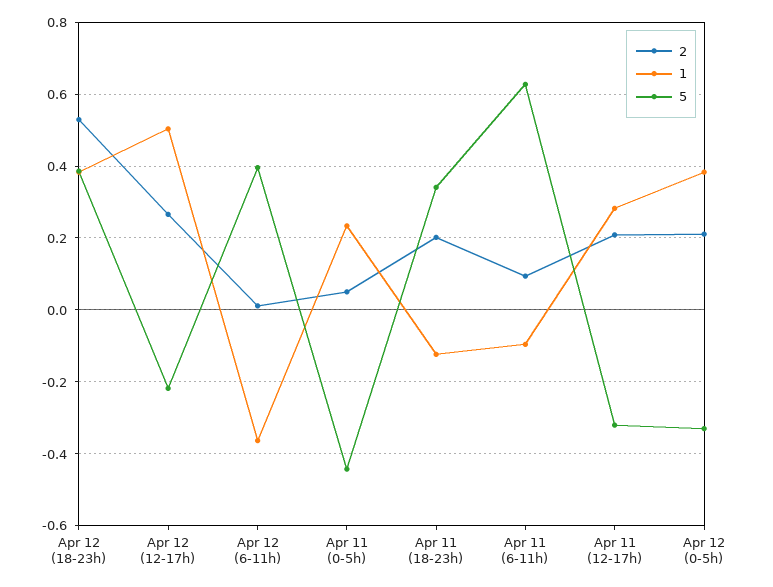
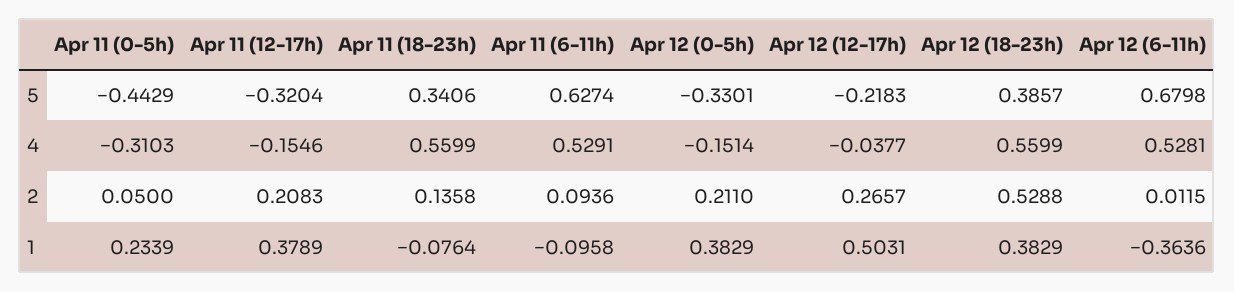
  {
    "2": {
      "Apr 12 (18-23h)": 0.5288,
      "Apr 12 (12-17h)": 0.2657,
      "Apr 12 (6-11h)": 0.0115,
      "Apr 11 (0-5h)": 0.05,
-     "Apr 11 (18-23h)": 0.2,
+     "Apr 11 (18-23h)": 0.1358,
      "Apr 11 (6-11h)": 0.0936,
      "Apr 11 (12-17h)": 0.2083,
      "Apr 12 (0-5h)": 0.211
    },
    "1": {
      "Apr 12 (18-23h)": 0.3829,
      "Apr 12 (12-17h)": 0.5031,
      "Apr 12 (6-11h)": -0.3636,
      "Apr 11 (0-5h)": 0.2339,
-     "Apr 11 (18-23h)": -0.12,
+     "Apr 11 (18-23h)": -0.0764,
      "Apr 11 (6-11h)": -0.0958,
-     "Apr 11 (12-17h)": 0.28,
+     "Apr 11 (12-17h)": 0.3789,
      "Apr 12 (0-5h)": 0.3829
    },
    "5": {
      "Apr 12 (18-23h)": 0.3857,
      "Apr 12 (12-17h)": -0.2183,
-     "Apr 12 (6-11h)": 0.4,
+     "Apr 12 (6-11h)": 0.6798,
      "Apr 11 (0-5h)": -0.4429,
      "Apr 11 (18-23h)": 0.3406,
      "Apr 11 (6-11h)": 0.6274,
      "Apr 11 (12-17h)": -0.3204,
      "Apr 12 (0-5h)": -0.3301
-   }
+   },
+   "4": {
+     "Apr 11 (0-5h)": -0.3103,
+     "Apr 11 (12-17h)": -0.1546,
+     "Apr 11 (18-23h)": 0.5599,
+     "Apr 11 (6-11h)": 0.5291,
+     "Apr 12 (0-5h)": -0.1514,
+     "Apr 12 (12-17h)": -0.0377,
+     "Apr 12 (18-23h)": 0.5599,
+     "Apr 12 (6-11h)": 0.5281
+   }
  }

